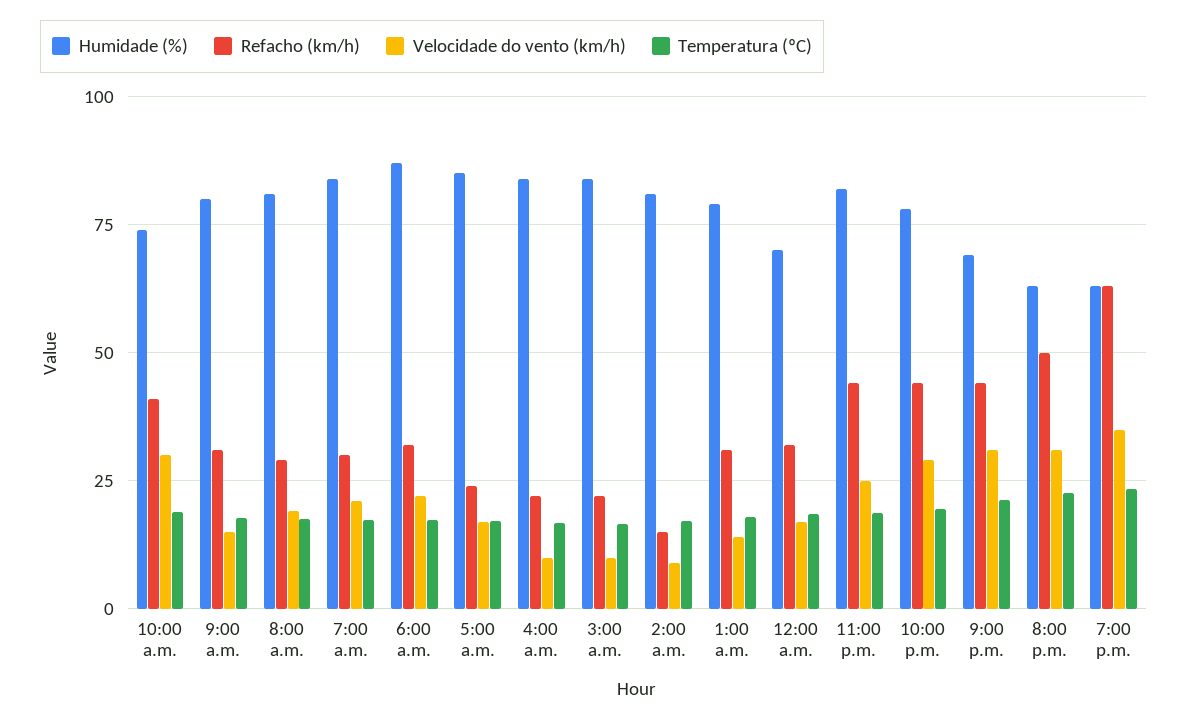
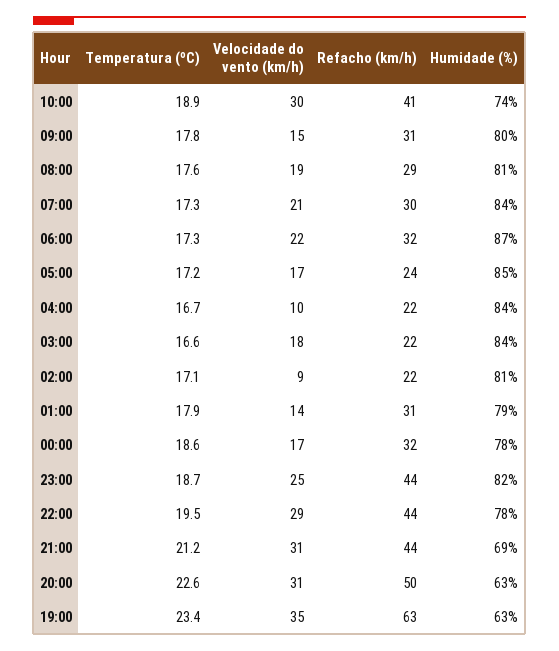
  {
    "Humidade (%)": {
      "10:00 a.m.": 74,
      "9:00 a.m.": 80,
      "8:00 a.m.": 81,
      "7:00 a.m.": 84,
      "6:00 a.m.": 87,
      "5:00 a.m.": 85,
      "4:00 a.m.": 84,
      "3:00 a.m.": 84,
      "2:00 a.m.": 81,
      "1:00 a.m.": 79,
-     "12:00 a.m.": 70,
+     "12:00 a.m.": 78,
      "11:00 p.m.": 82,
      "10:00 p.m.": 78,
      "9:00 p.m.": 69,
      "8:00 p.m.": 63,
      "7:00 p.m.": 63
    },
    "Refacho (km/h)": {
      "10:00 a.m.": 41,
      "9:00 a.m.": 31,
      "8:00 a.m.": 29,
      "7:00 a.m.": 30,
      "6:00 a.m.": 32,
      "5:00 a.m.": 24,
      "4:00 a.m.": 22,
      "3:00 a.m.": 22,
-     "2:00 a.m.": 15,
+     "2:00 a.m.": 22,
      "1:00 a.m.": 31,
      "12:00 a.m.": 32,
      "11:00 p.m.": 44,
      "10:00 p.m.": 44,
      "9:00 p.m.": 44,
      "8:00 p.m.": 50,
      "7:00 p.m.": 63
    },
    "Velocidade do vento (km/h)": {
      "10:00 a.m.": 30,
      "9:00 a.m.": 15,
      "8:00 a.m.": 19,
      "7:00 a.m.": 21,
      "6:00 a.m.": 22,
      "5:00 a.m.": 17,
      "4:00 a.m.": 10,
-     "3:00 a.m.": 10,
+     "3:00 a.m.": 18,
      "2:00 a.m.": 9,
      "1:00 a.m.": 14,
      "12:00 a.m.": 17,
      "11:00 p.m.": 25,
      "10:00 p.m.": 29,
      "9:00 p.m.": 31,
      "8:00 p.m.": 31,
      "7:00 p.m.": 35
    },
    "Temperatura (ºC)": {
      "10:00 a.m.": 18.9,
      "9:00 a.m.": 17.8,
      "8:00 a.m.": 17.6,
      "7:00 a.m.": 17.3,
      "6:00 a.m.": 17.3,
      "5:00 a.m.": 17.2,
      "4:00 a.m.": 16.7,
      "3:00 a.m.": 16.6,
      "2:00 a.m.": 17.1,
      "1:00 a.m.": 17.9,
      "12:00 a.m.": 18.6,
      "11:00 p.m.": 18.7,
      "10:00 p.m.": 19.5,
      "9:00 p.m.": 21.2,
      "8:00 p.m.": 22.6,
      "7:00 p.m.": 23.4
    }
  }

